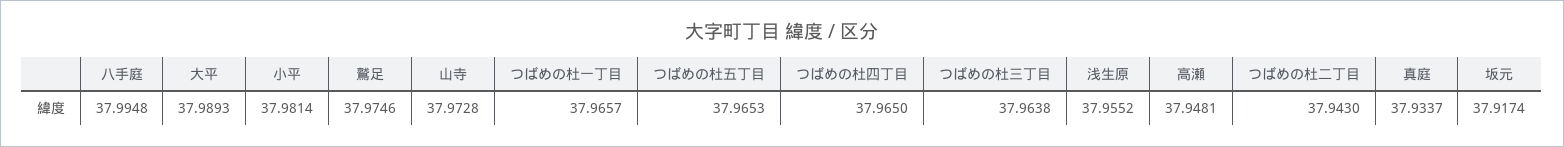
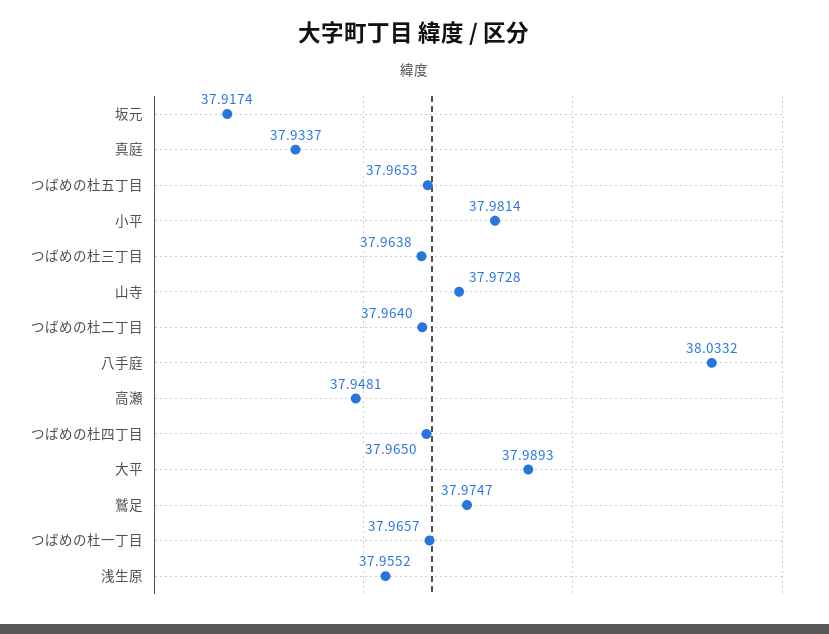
  {
-   "八手庭": 37.9948,
+   "八手庭": 38.0332,
    "大平": 37.9893,
    "小平": 37.9814,
-   "鷲足": 37.9746,
+   "鷲足": 37.9747,
    "山寺": 37.9728,
    "つばめの杜一丁目": 37.9657,
    "つばめの杜五丁目": 37.9653,
    "つばめの杜四丁目": 37.965,
    "つばめの杜三丁目": 37.9638,
    "浅生原": 37.9552,
    "高瀬": 37.9481,
-   "つばめの杜二丁目": 37.943,
+   "つばめの杜二丁目": 37.964,
    "真庭": 37.9337,
    "坂元": 37.9174
  }

